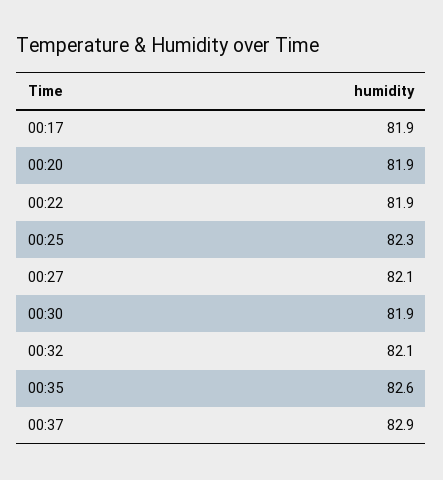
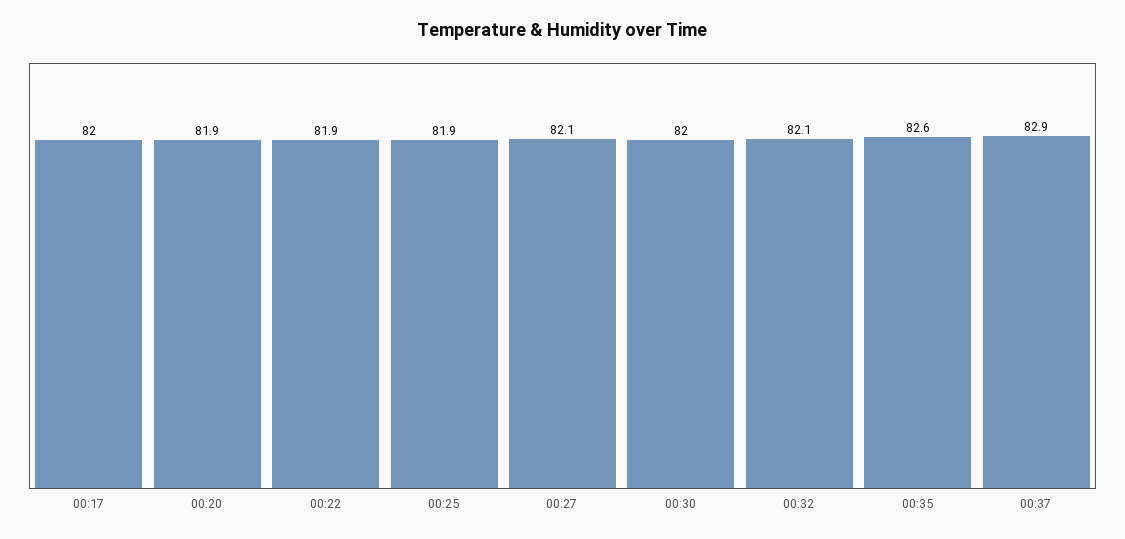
  {
-   "00:17": 81.9,
+   "00:17": 82,
    "00:20": 81.9,
    "00:22": 81.9,
-   "00:25": 82.3,
+   "00:25": 81.9,
    "00:27": 82.1,
-   "00:30": 81.9,
+   "00:30": 82,
    "00:32": 82.1,
    "00:35": 82.6,
    "00:37": 82.9
  }

